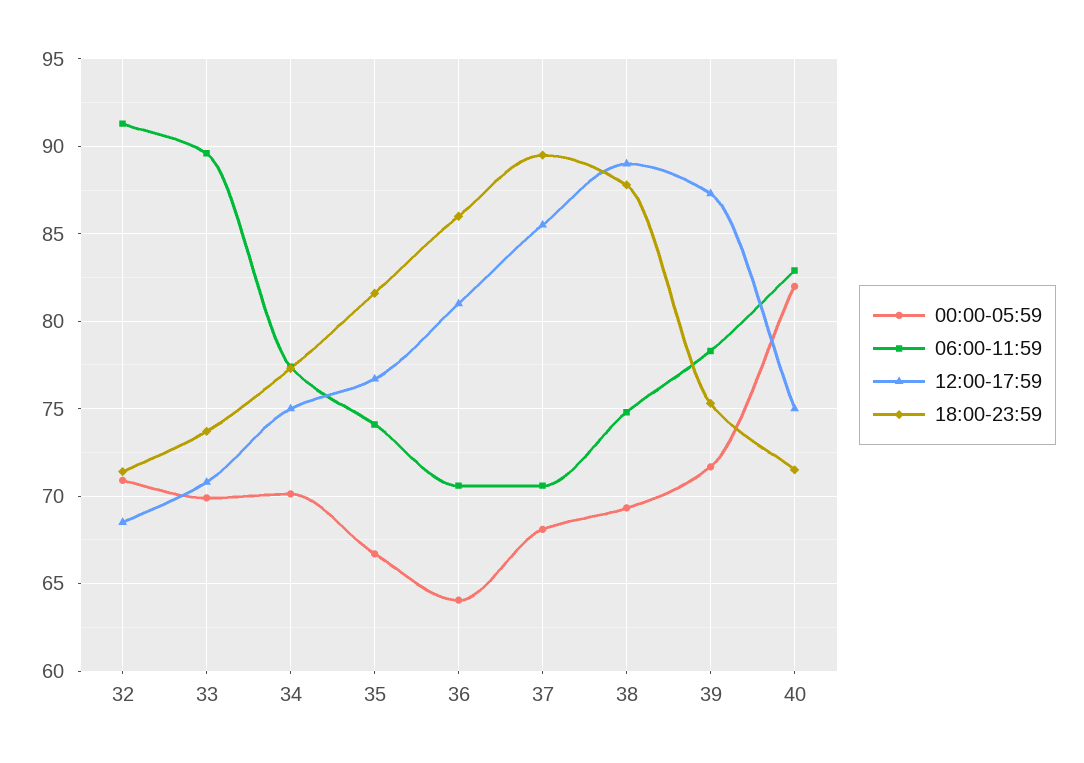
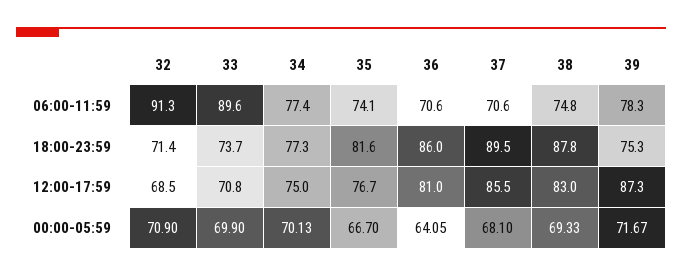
  {
    "00:00-05:59": {
      "32": 70.9,
      "33": 69.9,
      "34": 70.13,
      "35": 66.7,
      "36": 64.05,
      "37": 68.1,
      "38": 69.33,
-     "39": 71.67,
+     "39": 71.67
-     "40": 82
    },
    "06:00-11:59": {
      "32": 91.3,
      "33": 89.6,
      "34": 77.4,
      "35": 74.1,
      "36": 70.6,
      "37": 70.6,
      "38": 74.8,
-     "39": 78.3,
+     "39": 78.3
-     "40": 83
    },
    "12:00-17:59": {
      "32": 68.5,
      "33": 70.8,
      "34": 75,
      "35": 76.7,
      "36": 81,
      "37": 85.5,
-     "38": 89,
+     "38": 83,
-     "39": 87.3,
+     "39": 87.3
-     "40": 75
    },
    "18:00-23:59": {
      "32": 71.4,
      "33": 73.7,
      "34": 77.3,
      "35": 81.6,
      "36": 86,
      "37": 89.5,
      "38": 87.8,
-     "39": 75.3,
+     "39": 75.3
-     "40": 71.5
    }
  }

